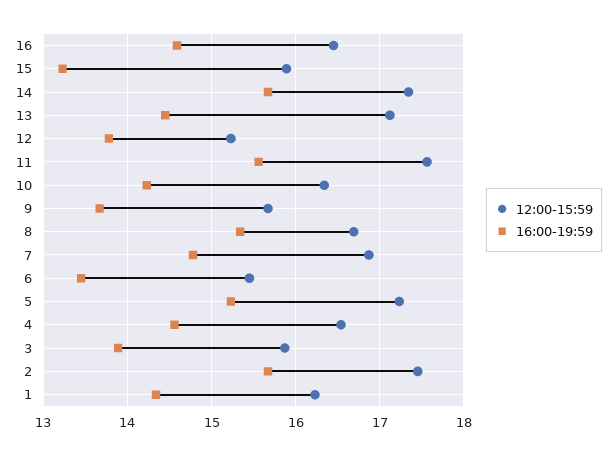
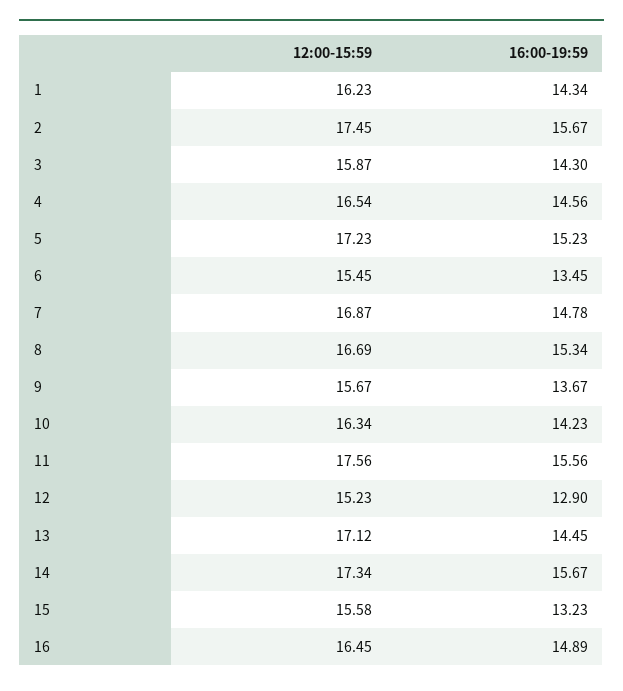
  {
    "12:00-15:59": {
      "16": 16.45,
-     "15": 15.9,
+     "15": 15.58,
      "14": 17.34,
      "13": 17.12,
      "12": 15.23,
      "11": 17.56,
      "10": 16.34,
      "9": 15.67,
      "8": 16.69,
      "7": 16.87,
      "6": 15.45,
      "5": 17.23,
      "4": 16.54,
      "3": 15.87,
      "2": 17.45,
      "1": 16.23
    },
    "16:00-19:59": {
-     "16": 14.6,
+     "16": 14.89,
      "15": 13.23,
      "14": 15.67,
      "13": 14.45,
-     "12": 13.8,
+     "12": 12.9,
      "11": 15.56,
      "10": 14.23,
      "9": 13.67,
      "8": 15.34,
      "7": 14.78,
      "6": 13.45,
      "5": 15.23,
      "4": 14.56,
-     "3": 13.9,
+     "3": 14.3,
      "2": 15.67,
      "1": 14.34
    }
  }

